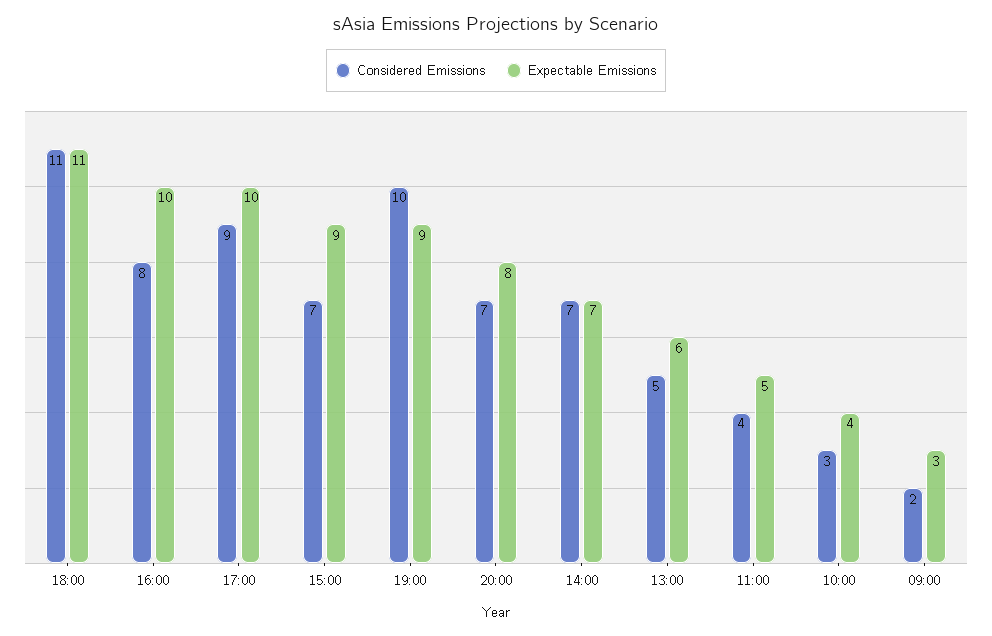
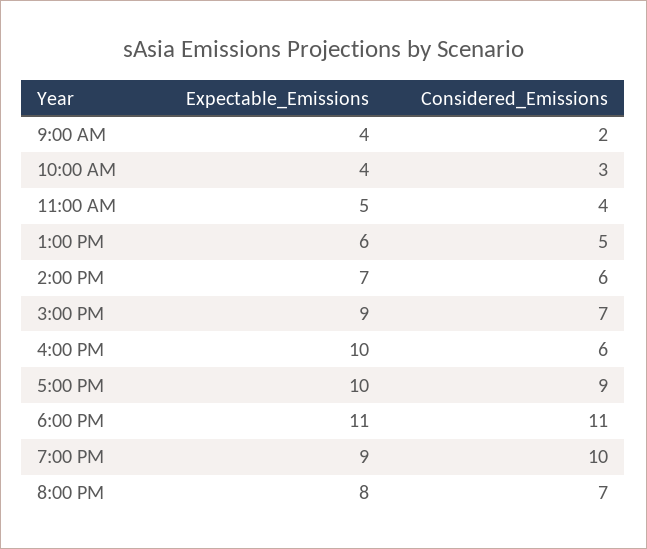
  {
    "Considered Emissions": {
      "18:00": 11,
-     "16:00": 8,
+     "16:00": 6,
      "17:00": 9,
      "15:00": 7,
      "19:00": 10,
      "20:00": 7,
-     "14:00": 7,
+     "14:00": 6,
      "13:00": 5,
      "11:00": 4,
      "10:00": 3,
      "09:00": 2
    },
    "Expectable Emissions": {
      "18:00": 11,
      "16:00": 10,
      "17:00": 10,
      "15:00": 9,
      "19:00": 9,
      "20:00": 8,
      "14:00": 7,
      "13:00": 6,
      "11:00": 5,
      "10:00": 4,
-     "09:00": 3
+     "09:00": 4
    }
  }

